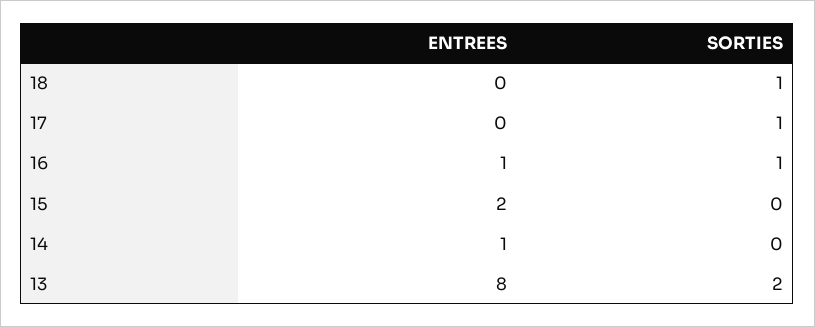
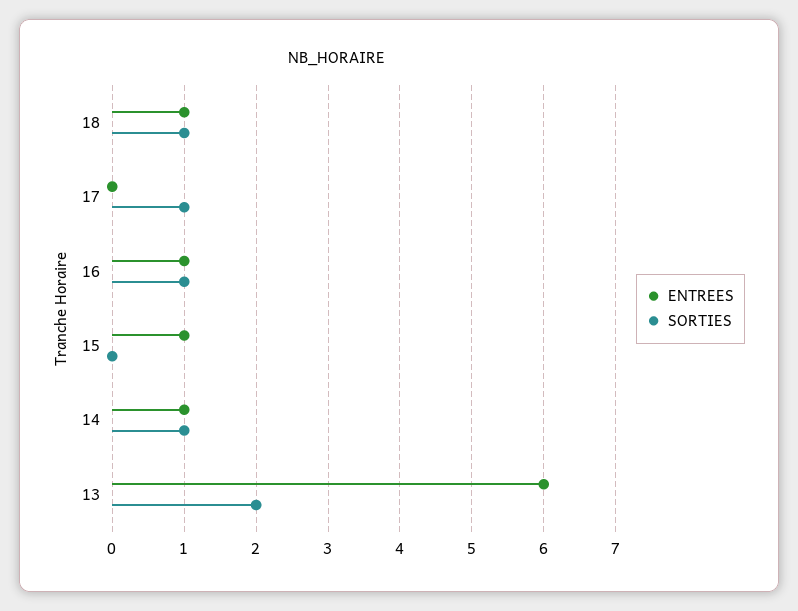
  {
    "ENTREES": {
-     "18": 0,
+     "18": 1,
      "17": 0,
      "16": 1,
-     "15": 2,
+     "15": 1,
      "14": 1,
-     "13": 8
+     "13": 6
    },
    "SORTIES": {
      "18": 1,
      "17": 1,
      "16": 1,
      "15": 0,
-     "14": 0,
+     "14": 1,
      "13": 2
    }
  }

